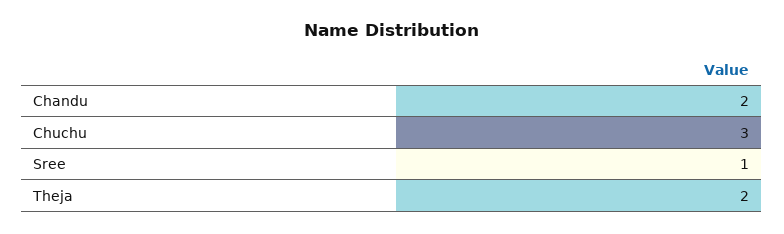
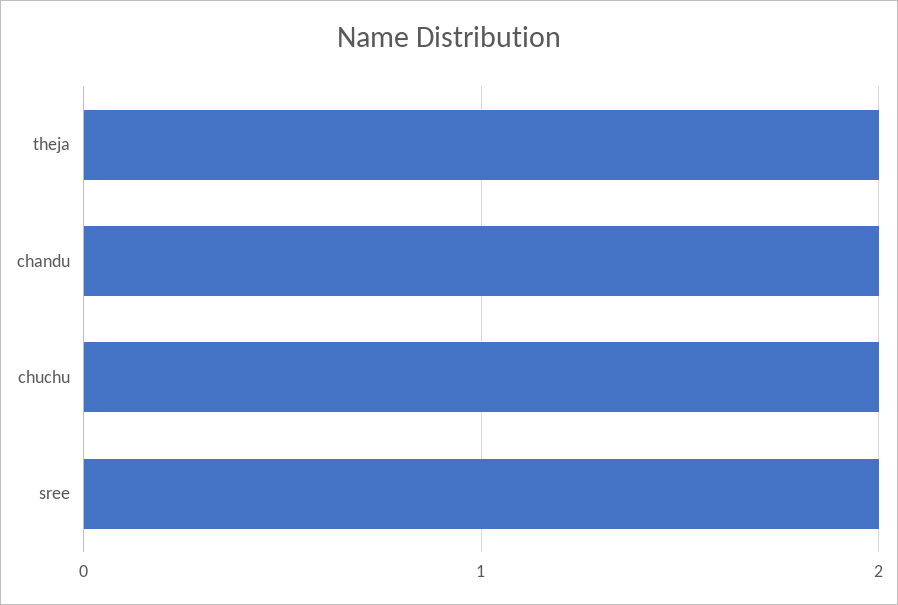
  {
    "Chandu": 2,
-   "Chuchu": 3,
+   "Chuchu": 2,
-   "Sree": 1,
+   "Sree": 2,
    "Theja": 2
  }

